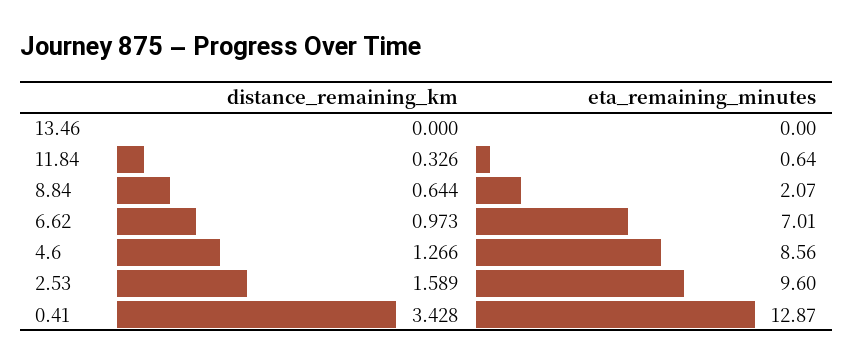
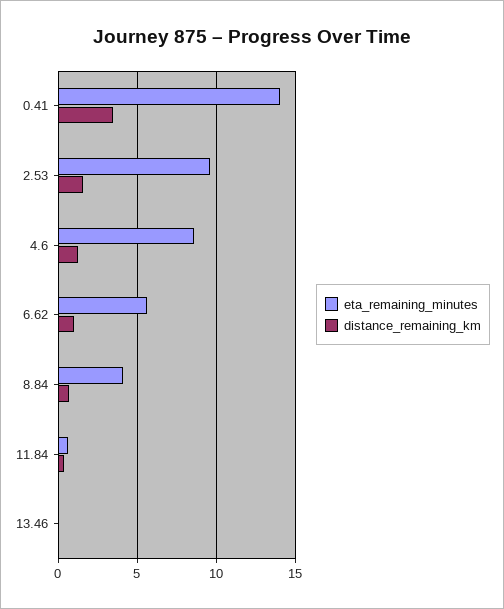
  {
    "distance_remaining_km": {
      "13.46": 0,
      "11.84": 0.326,
      "8.84": 0.644,
      "6.62": 0.973,
      "4.6": 1.266,
      "2.53": 1.589,
      "0.41": 3.428
    },
    "eta_remaining_minutes": {
      "13.46": 0,
      "11.84": 0.64,
-     "8.84": 2.07,
+     "8.84": 4,
-     "6.62": 7.01,
+     "6.62": 5.5,
      "4.6": 8.56,
      "2.53": 9.6,
-     "0.41": 12.87
+     "0.41": 14
    }
  }

